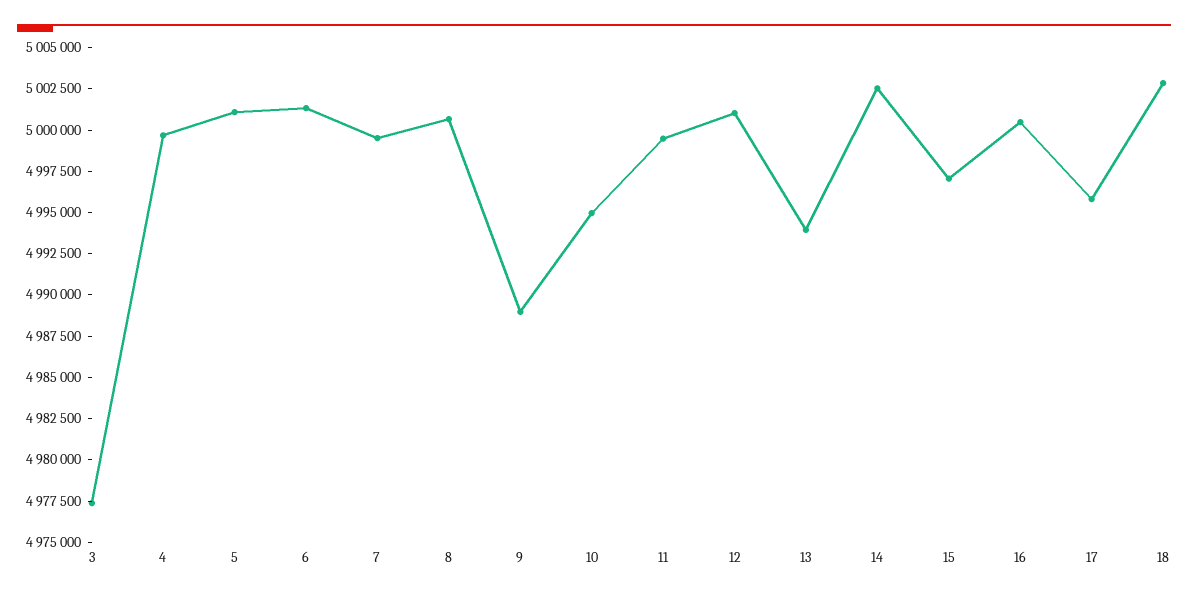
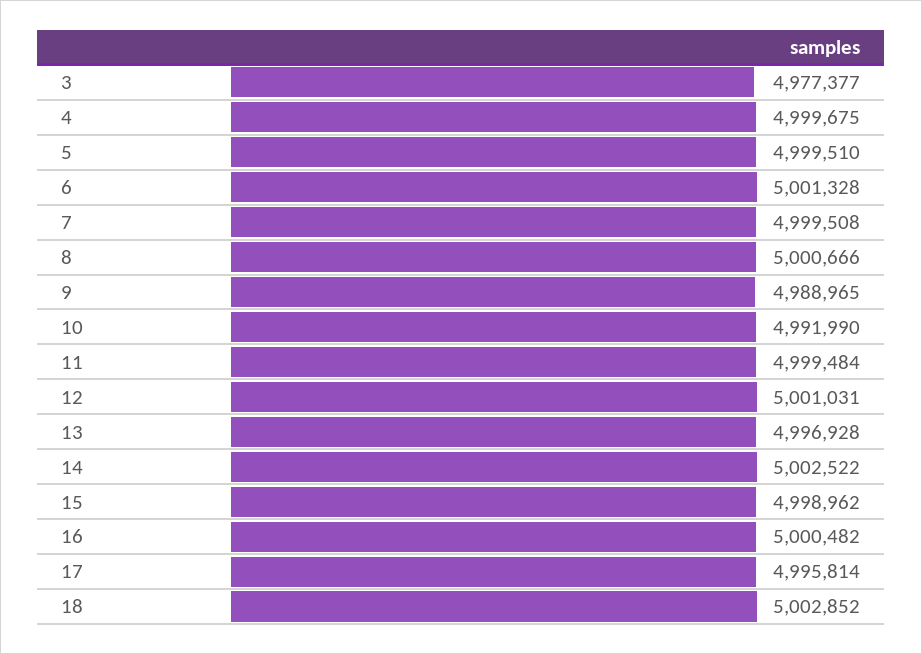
  {
    "3": 4977377,
    "4": 4999675,
-   "5": 5001000,
+   "5": 4999510,
    "6": 5001328,
    "7": 4999508,
    "8": 5000666,
    "9": 4988965,
-   "10": 4995000,
+   "10": 4991990,
    "11": 4999484,
    "12": 5001031,
-   "13": 4994000,
+   "13": 4996928,
    "14": 5002522,
-   "15": 4997000,
+   "15": 4998962,
    "16": 5000482,
    "17": 4995814,
    "18": 5002852
  }

